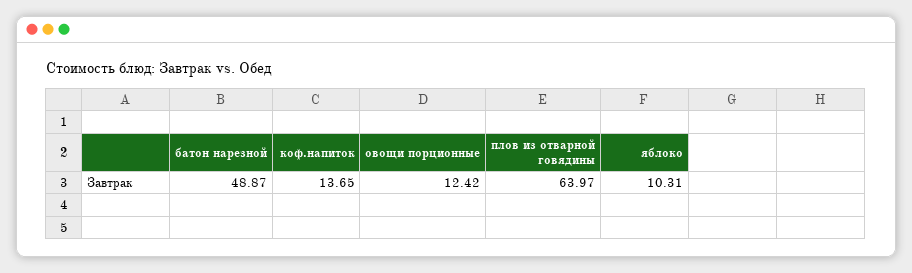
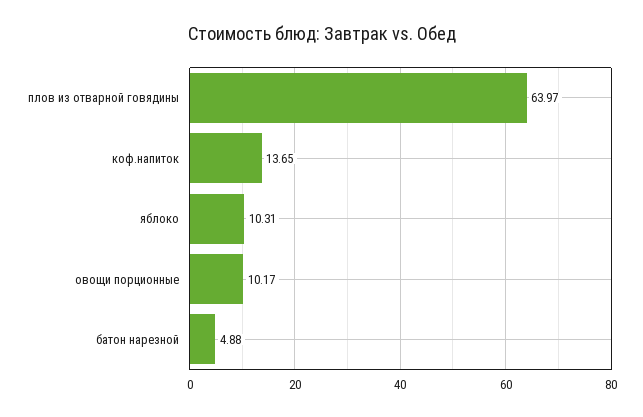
  {
-   "батон нарезной": 48.87,
+   "батон нарезной": 4.88,
    "коф.напиток": 13.65,
-   "овощи порционные": 12.42,
+   "овощи порционные": 10.17,
    "плов из отварной говядины": 63.97,
    "яблоко": 10.31
  }

